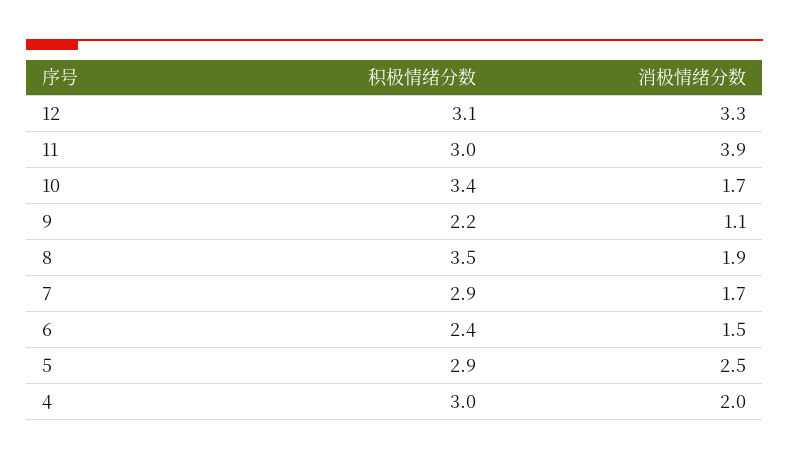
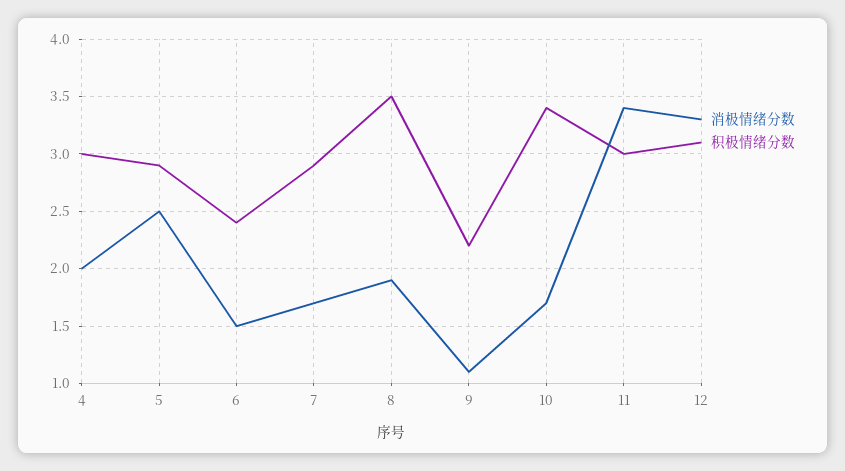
  {
    "积极情绪分数": {
      "12": 3.1,
      "11": 3,
      "10": 3.4,
      "9": 2.2,
      "8": 3.5,
      "7": 2.9,
      "6": 2.4,
      "5": 2.9,
      "4": 3
    },
    "消极情绪分数": {
      "12": 3.3,
-     "11": 3.9,
+     "11": 3.4,
      "10": 1.7,
      "9": 1.1,
      "8": 1.9,
      "7": 1.7,
      "6": 1.5,
      "5": 2.5,
      "4": 2
    }
  }

